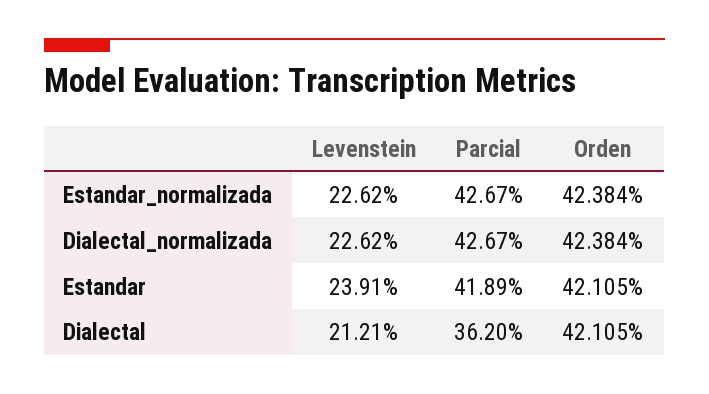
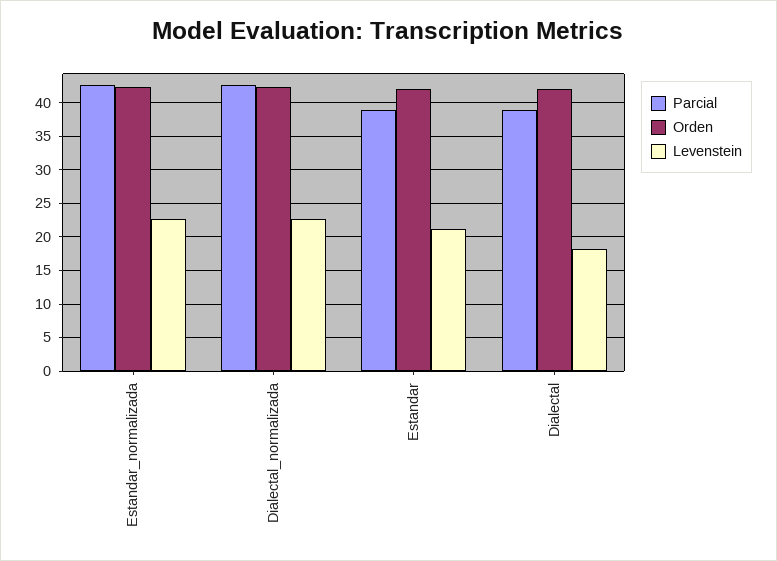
  {
    "Levenstein": {
      "Estandar_normalizada": 22.62,
      "Dialectal_normalizada": 22.62,
-     "Estandar": 23.91,
+     "Estandar": 21,
-     "Dialectal": 21.21
+     "Dialectal": 18
    },
    "Parcial": {
      "Estandar_normalizada": 42.67,
      "Dialectal_normalizada": 42.67,
-     "Estandar": 41.89,
+     "Estandar": 39,
-     "Dialectal": 36.2
+     "Dialectal": 39
    },
    "Orden": {
      "Estandar_normalizada": 42.384,
      "Dialectal_normalizada": 42.384,
      "Estandar": 42.105,
      "Dialectal": 42.105
    }
  }

